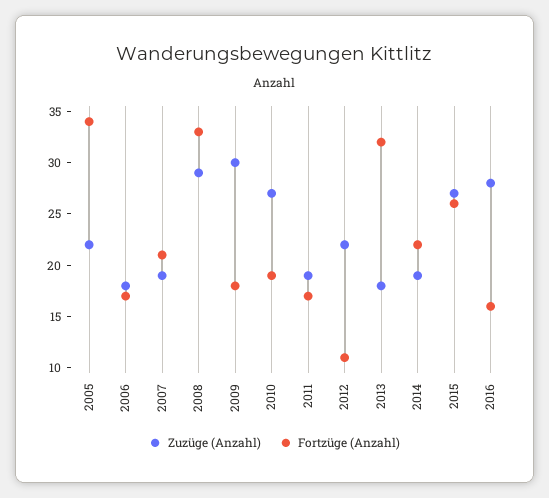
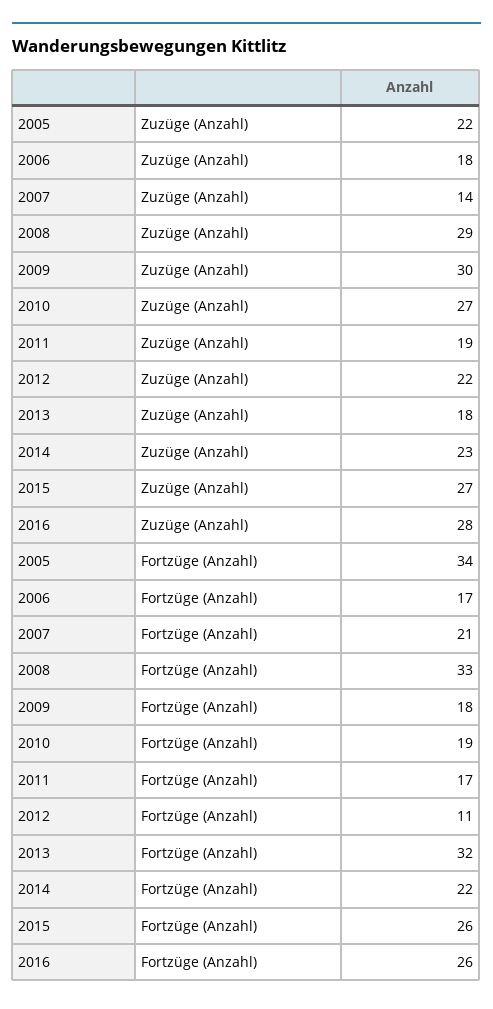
  {
    "Zuzüge (Anzahl)": {
      "2005": 22,
      "2006": 18,
-     "2007": 19,
+     "2007": 14,
      "2008": 29,
      "2009": 30,
      "2010": 27,
      "2011": 19,
      "2012": 22,
      "2013": 18,
-     "2014": 19,
+     "2014": 23,
      "2015": 27,
      "2016": 28
    },
    "Fortzüge (Anzahl)": {
      "2005": 34,
      "2006": 17,
      "2007": 21,
      "2008": 33,
      "2009": 18,
      "2010": 19,
      "2011": 17,
      "2012": 11,
      "2013": 32,
      "2014": 22,
      "2015": 26,
-     "2016": 16
+     "2016": 26
    }
  }

